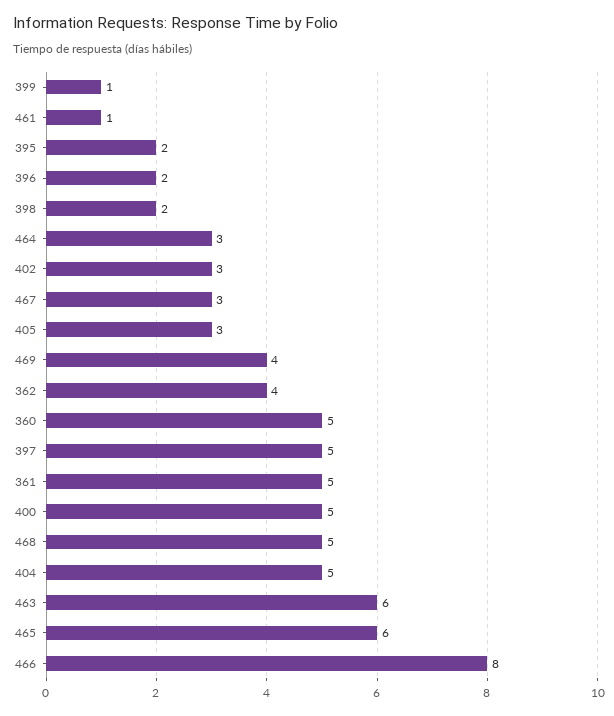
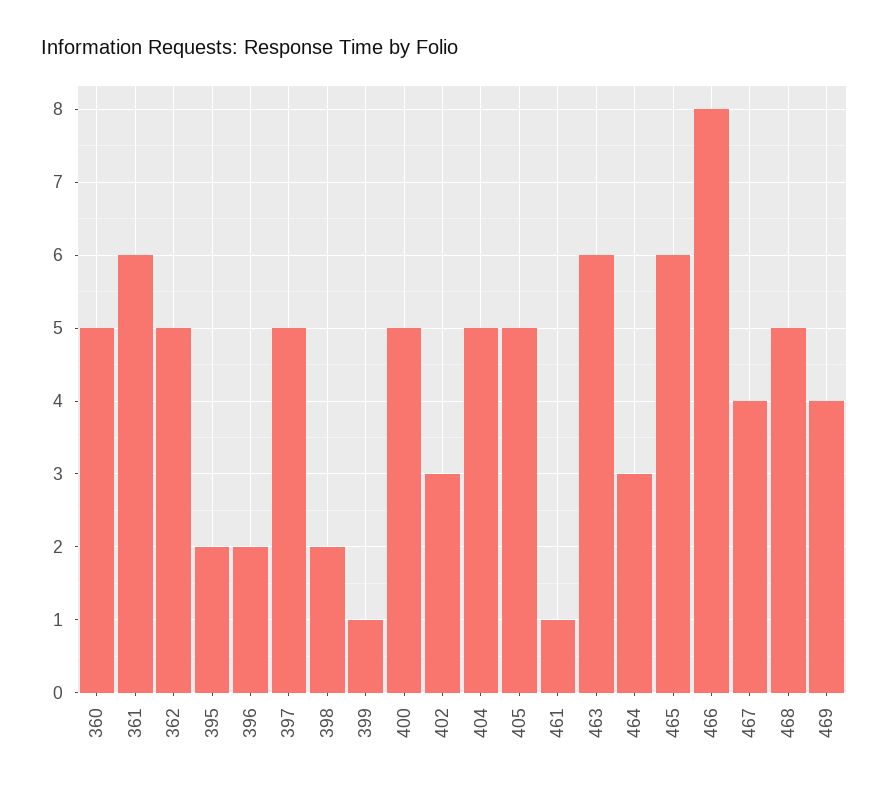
  {
    "399": 1,
    "461": 1,
    "395": 2,
    "396": 2,
    "398": 2,
    "464": 3,
    "402": 3,
-   "467": 3,
+   "467": 4,
-   "405": 3,
+   "405": 5,
    "469": 4,
-   "362": 4,
+   "362": 5,
    "360": 5,
    "397": 5,
-   "361": 5,
+   "361": 6,
    "400": 5,
    "468": 5,
    "404": 5,
    "463": 6,
    "465": 6,
    "466": 8
  }

